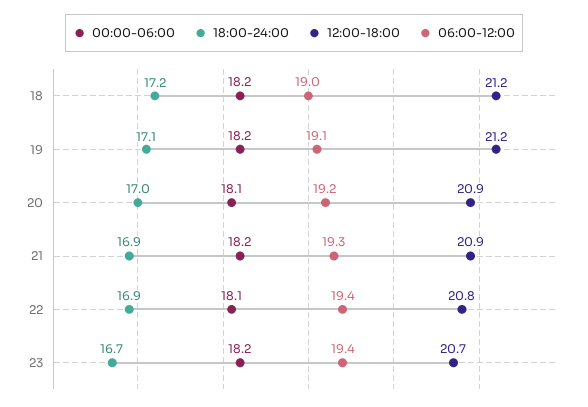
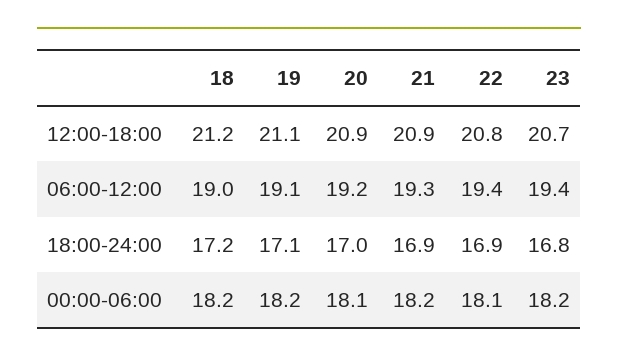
  {
    "00:00-06:00": {
      "18": 18.2,
      "19": 18.2,
      "20": 18.1,
      "21": 18.2,
      "22": 18.1,
      "23": 18.2
    },
    "18:00-24:00": {
      "18": 17.2,
      "19": 17.1,
      "20": 17,
      "21": 16.9,
      "22": 16.9,
-     "23": 16.7
+     "23": 16.8
    },
    "12:00-18:00": {
      "18": 21.2,
-     "19": 21.2,
+     "19": 21.1,
      "20": 20.9,
      "21": 20.9,
      "22": 20.8,
      "23": 20.7
    },
    "06:00-12:00": {
      "18": 19,
      "19": 19.1,
      "20": 19.2,
      "21": 19.3,
      "22": 19.4,
      "23": 19.4
    }
  }

